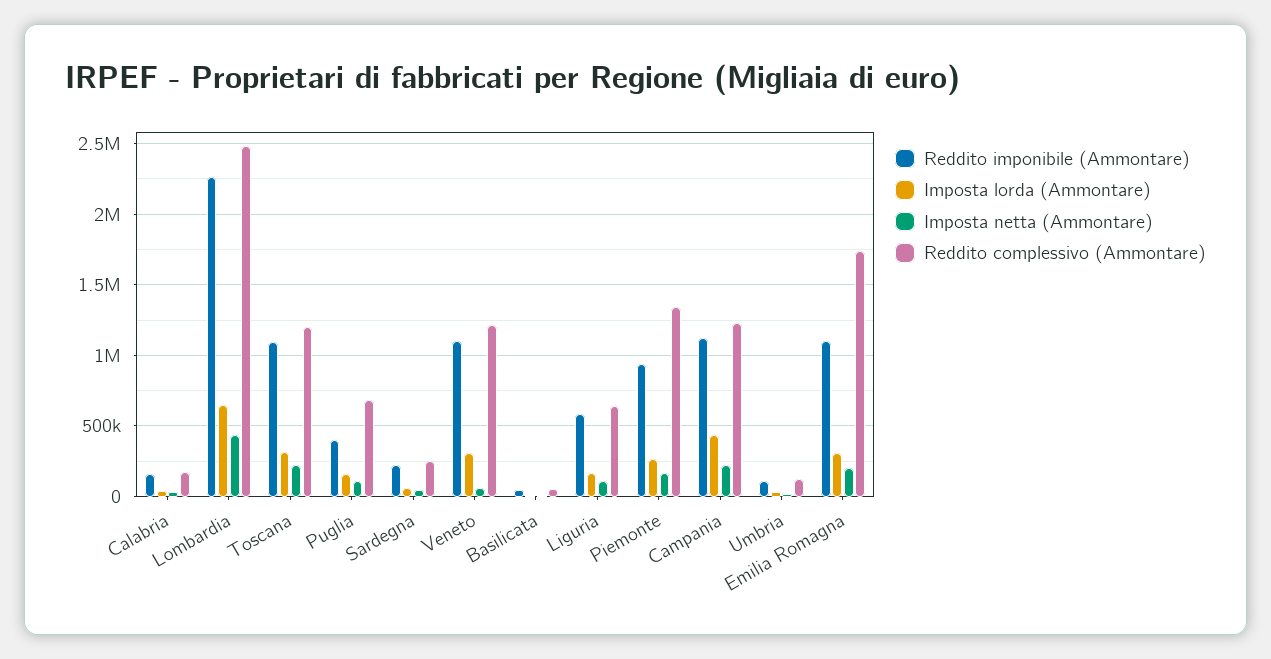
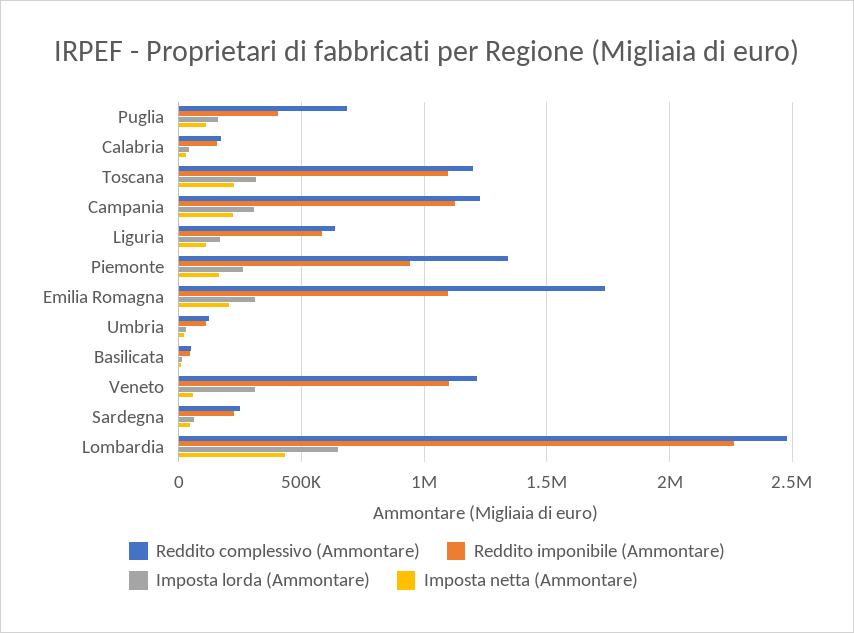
  {
    "Reddito imponibile (Ammontare)": {
      "Calabria": 150000,
      "Lombardia": 2250000,
      "Toscana": 1100000,
      "Puglia": 400000,
      "Sardegna": 250000,
      "Veneto": 1100000,
      "Basilicata": 50000,
      "Liguria": 600000,
      "Piemonte": 950000,
      "Campania": 1100000,
      "Umbria": 100000,
      "Emilia Romagna": 1100000
    },
    "Imposta lorda (Ammontare)": {
      "Calabria": 50000,
      "Lombardia": 650000,
      "Toscana": 300000,
      "Puglia": 150000,
      "Sardegna": 50000,
      "Veneto": 300000,
      "Basilicata": 0,
      "Liguria": 150000,
      "Piemonte": 250000,
-     "Campania": 450000,
+     "Campania": 300000,
      "Umbria": 50000,
      "Emilia Romagna": 300000
    },
    "Imposta netta (Ammontare)": {
      "Calabria": 50000,
      "Lombardia": 450000,
      "Toscana": 200000,
      "Puglia": 100000,
      "Sardegna": 50000,
      "Veneto": 50000,
      "Basilicata": 0,
      "Liguria": 100000,
      "Piemonte": 150000,
      "Campania": 200000,
      "Umbria": 0,
      "Emilia Romagna": 200000
    },
    "Reddito complessivo (Ammontare)": {
      "Calabria": 150000,
      "Lombardia": 2500000,
      "Toscana": 1200000,
      "Puglia": 700000,
      "Sardegna": 250000,
      "Veneto": 1200000,
      "Basilicata": 50000,
      "Liguria": 650000,
      "Piemonte": 1350000,
      "Campania": 1250000,
      "Umbria": 100000,
      "Emilia Romagna": 1750000
    }
  }

